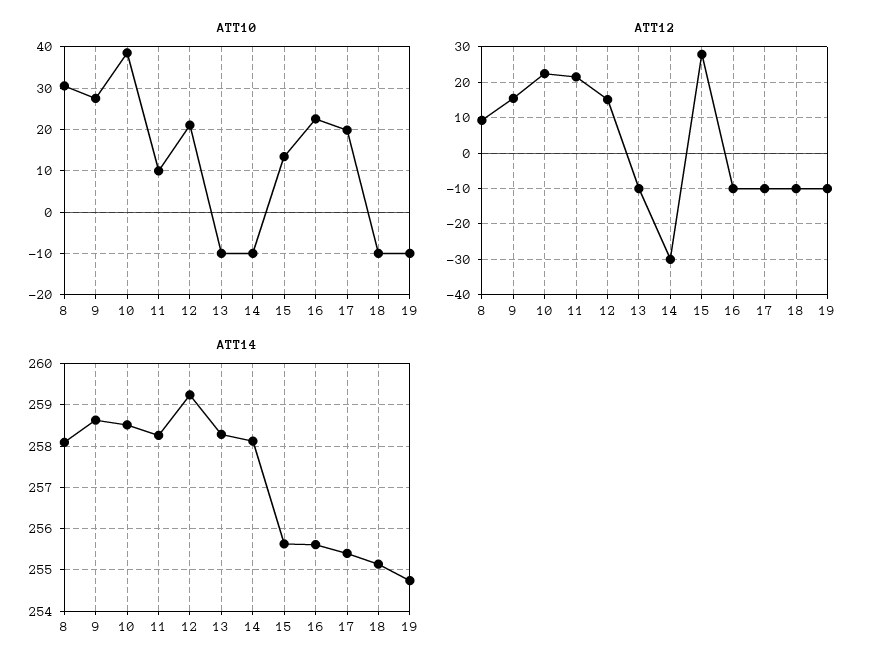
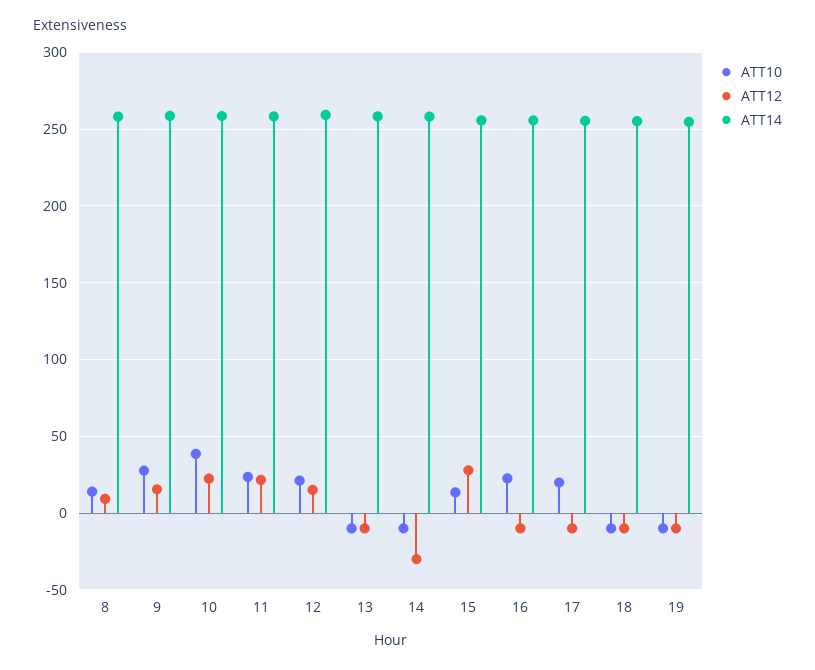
  {
    "ATT10": {
-     "8": 30,
+     "8": 15,
      "9": 28,
      "10": 38,
-     "11": 10,
+     "11": 25,
      "12": 22,
      "13": -10,
      "14": -10,
      "15": 14,
      "16": 22,
      "17": 20,
      "18": -10,
      "19": -10
    },
    "ATT12": {
      "8": 10,
      "9": 16,
      "10": 22,
      "11": 22,
      "12": 16,
      "13": -10,
      "14": -30,
      "15": 28,
      "16": -10,
      "17": -10,
      "18": -10,
      "19": -10
    },
    "ATT14": {
      "8": 258,
      "9": 258.6,
      "10": 258.6,
      "11": 258.2,
      "12": 259.2,
      "13": 258.2,
      "14": 258.2,
      "15": 255.6,
      "16": 255.6,
      "17": 255.4,
      "18": 255.2,
      "19": 254.8
    }
  }

